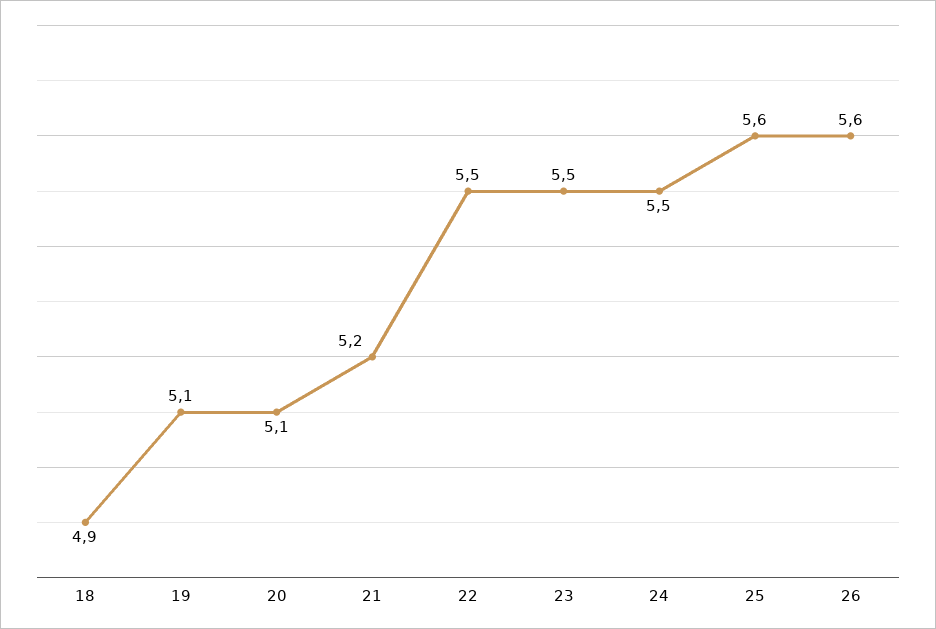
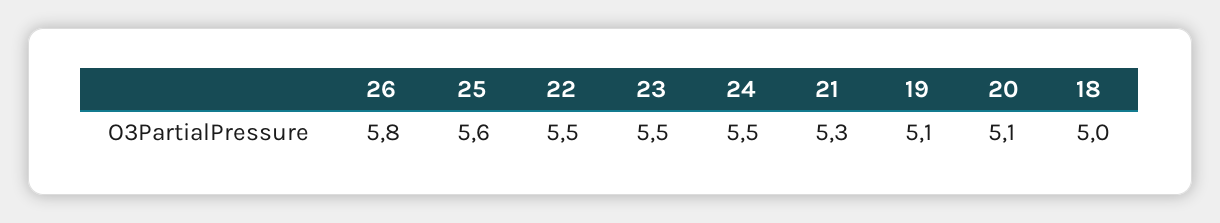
  {
-   "18": 4.9,
+   "18": 5,
    "19": 5.1,
    "20": 5.1,
-   "21": 5.2,
+   "21": 5.3,
    "22": 5.5,
    "23": 5.5,
    "24": 5.5,
    "25": 5.6,
-   "26": 5.6
+   "26": 5.8
  }

